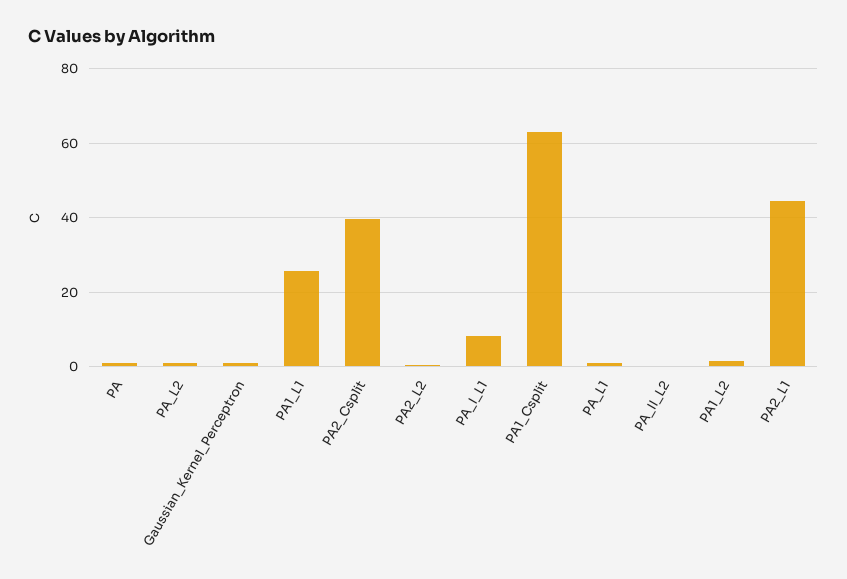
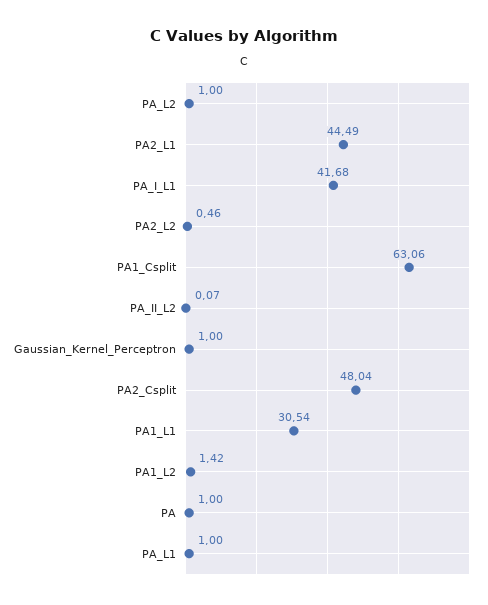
  {
    "PA": 1,
    "PA_L2": 1,
    "Gaussian_Kernel_Perceptron": 1,
-   "PA1_L1": 26,
+   "PA1_L1": 30.54,
-   "PA2_Csplit": 40,
+   "PA2_Csplit": 48.04,
    "PA2_L2": 0.46,
-   "PA_I_L1": 8,
+   "PA_I_L1": 41.68,
    "PA1_Csplit": 63.06,
    "PA_L1": 1,
    "PA_II_L2": 0.07,
    "PA1_L2": 1.42,
    "PA2_L1": 44.49
  }

